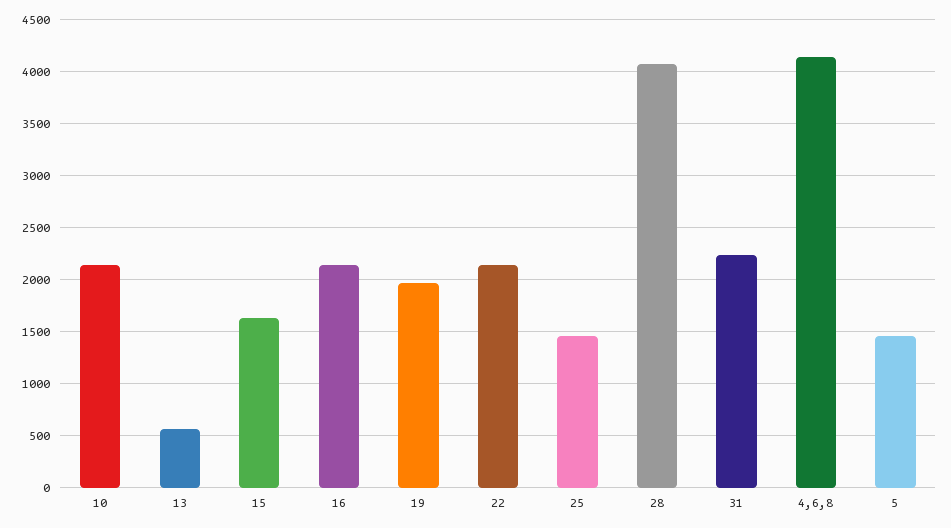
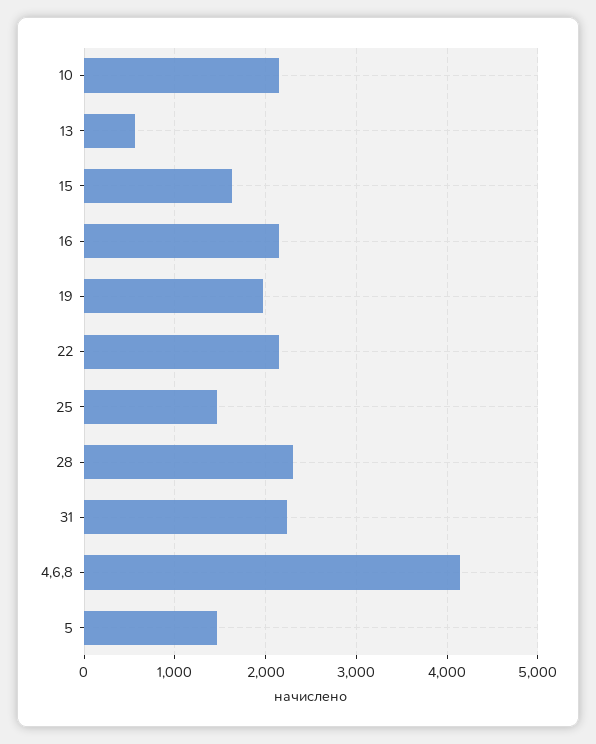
  {
    "10": 2100,
    "13": 600,
    "15": 1600,
    "16": 2100,
    "19": 2000,
    "22": 2100,
    "25": 1500,
-   "28": 4100,
+   "28": 2300,
    "31": 2200,
    "4,6,8": 4100,
    "5": 1500
  }

